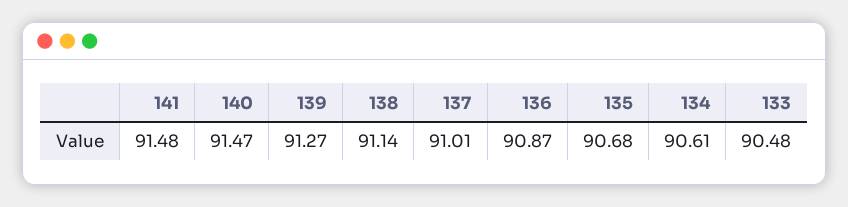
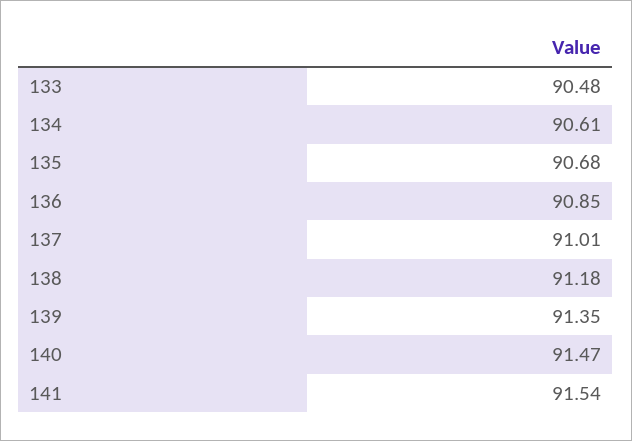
  {
-   "141": 91.48,
+   "141": 91.54,
    "140": 91.47,
-   "139": 91.27,
+   "139": 91.35,
-   "138": 91.14,
+   "138": 91.18,
    "137": 91.01,
-   "136": 90.87,
+   "136": 90.85,
    "135": 90.68,
    "134": 90.61,
    "133": 90.48
  }

